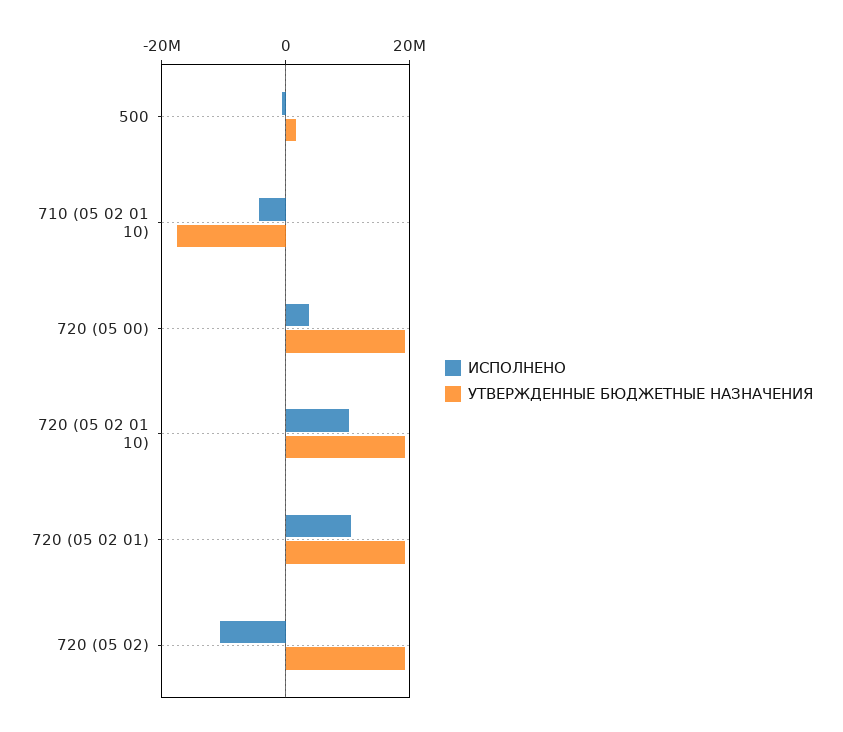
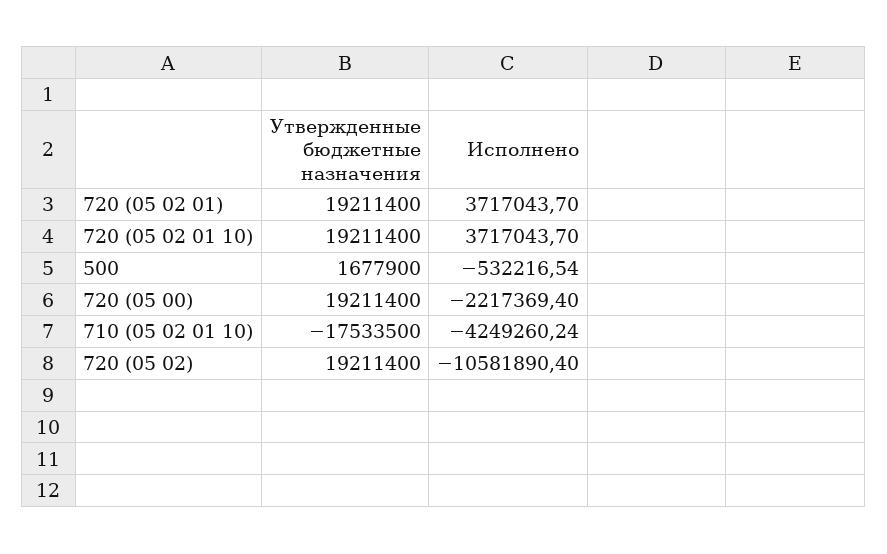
  {
    "ИСПОЛНЕНО": {
      "500": -532216.54,
      "710 (05 02 01 10)": -4249260.24,
-     "720 (05 00)": 4000000,
+     "720 (05 00)": -2217369.4,
-     "720 (05 02 01 10)": 10000000,
+     "720 (05 02 01 10)": 3717043.7,
-     "720 (05 02 01)": 10000000,
+     "720 (05 02 01)": 3717043.7,
      "720 (05 02)": -10581890.4
    },
    "УТВЕРЖДЕННЫЕ БЮДЖЕТНЫЕ НАЗНАЧЕНИЯ": {
      "500": 1677900,
      "710 (05 02 01 10)": -17533500,
      "720 (05 00)": 19211400,
      "720 (05 02 01 10)": 19211400,
      "720 (05 02 01)": 19211400,
      "720 (05 02)": 19211400
    }
  }

